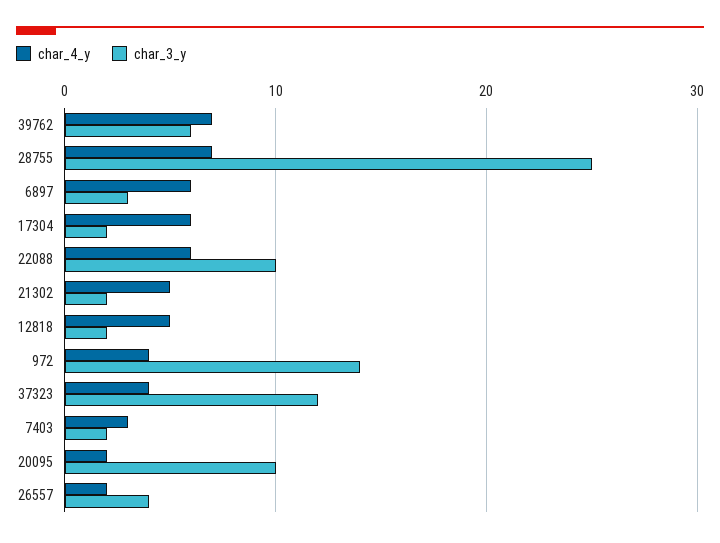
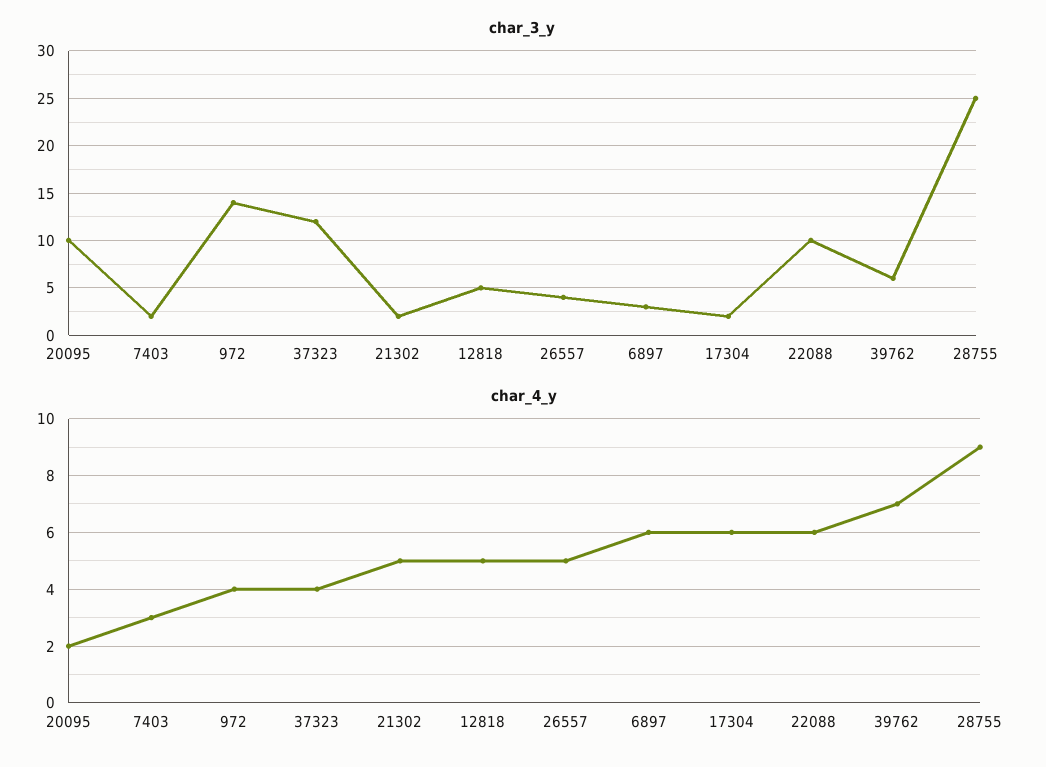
  {
    "char_4_y": {
      "39762": 7,
-     "28755": 7,
+     "28755": 9,
      "6897": 6,
      "17304": 6,
      "22088": 6,
      "21302": 5,
      "12818": 5,
      "972": 4,
      "37323": 4,
      "7403": 3,
      "20095": 2,
-     "26557": 2
+     "26557": 5
    },
    "char_3_y": {
      "39762": 6,
      "28755": 25,
      "6897": 3,
      "17304": 2,
      "22088": 10,
      "21302": 2,
-     "12818": 2,
+     "12818": 5,
      "972": 14,
      "37323": 12,
      "7403": 2,
      "20095": 10,
      "26557": 4
    }
  }

